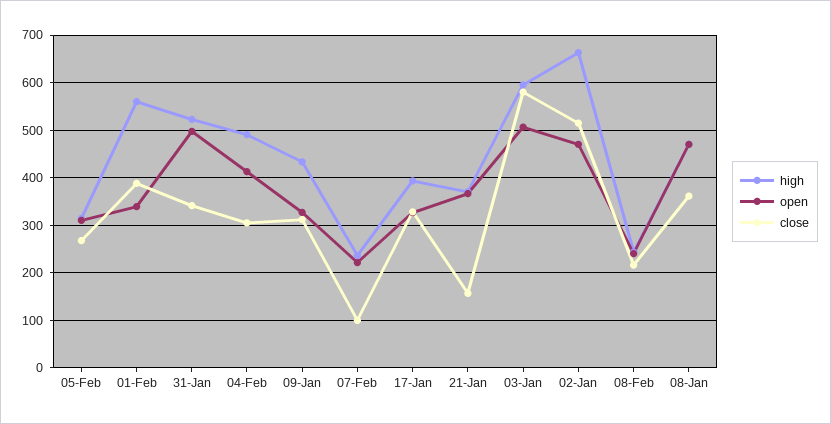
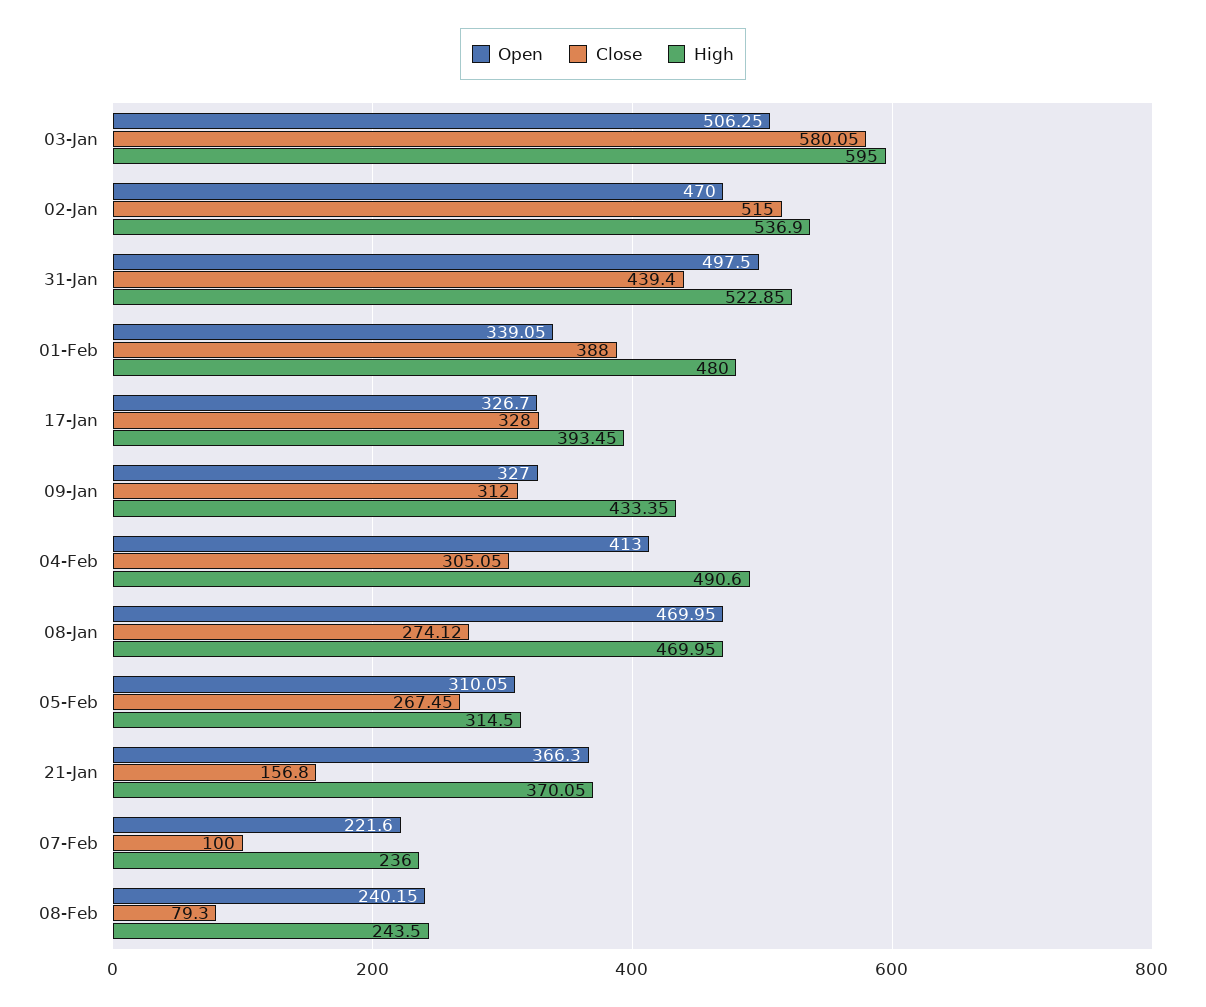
  {
    "high": {
      "05-Feb": 314.5,
-     "01-Feb": 560,
+     "01-Feb": 480,
      "31-Jan": 522.85,
      "04-Feb": 490.6,
      "09-Jan": 433.35,
      "07-Feb": 236,
      "17-Jan": 393.45,
      "21-Jan": 370.05,
      "03-Jan": 595,
-     "02-Jan": 660,
+     "02-Jan": 536.9,
      "08-Feb": 243.5,
      "08-Jan": 469.95
    },
    "open": {
      "05-Feb": 310.05,
      "01-Feb": 339.05,
      "31-Jan": 497.5,
      "04-Feb": 413,
      "09-Jan": 327,
      "07-Feb": 221.6,
      "17-Jan": 326.7,
      "21-Jan": 366.3,
      "03-Jan": 506.25,
      "02-Jan": 470,
      "08-Feb": 240.15,
      "08-Jan": 469.95
    },
    "close": {
      "05-Feb": 267.45,
      "01-Feb": 388,
-     "31-Jan": 340,
+     "31-Jan": 439.4,
      "04-Feb": 305.05,
      "09-Jan": 312,
      "07-Feb": 100,
      "17-Jan": 328,
      "21-Jan": 156.8,
      "03-Jan": 580.05,
      "02-Jan": 515,
-     "08-Feb": 220,
+     "08-Feb": 79.3,
-     "08-Jan": 360
+     "08-Jan": 274.12
    }
  }

